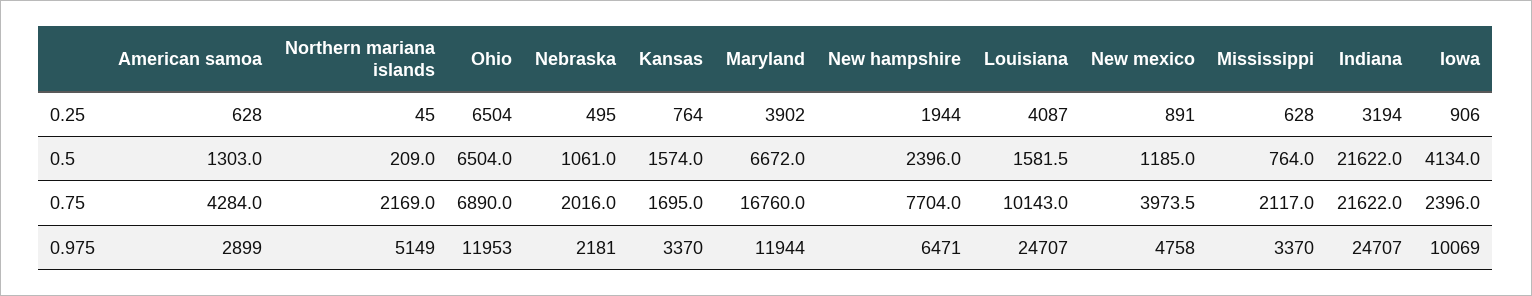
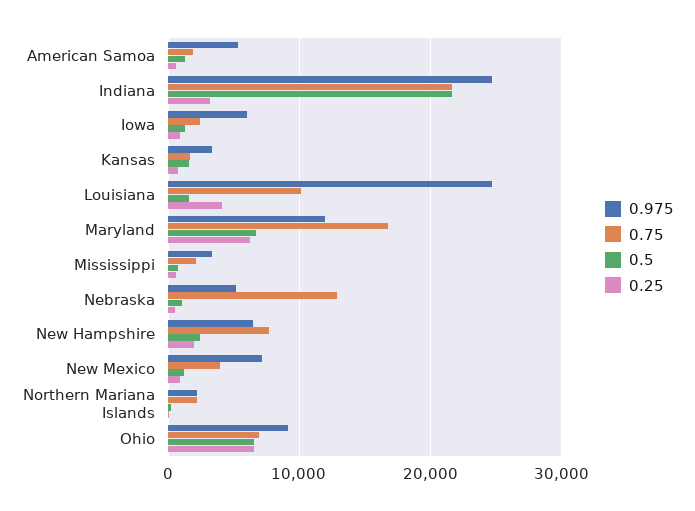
  {
    "0.25": {
      "American samoa": 628,
      "Northern mariana islands": 45,
      "Ohio": 6504,
      "Nebraska": 495,
      "Kansas": 764,
-     "Maryland": 3902,
+     "Maryland": 6000,
      "New hampshire": 1944,
      "Louisiana": 4087,
      "New mexico": 891,
      "Mississippi": 628,
      "Indiana": 3194,
      "Iowa": 906
    },
    "0.5": {
      "American samoa": 1303,
      "Northern mariana islands": 209,
      "Ohio": 6504,
      "Nebraska": 1061,
      "Kansas": 1574,
      "Maryland": 6672,
      "New hampshire": 2396,
      "Louisiana": 1581.5,
      "New mexico": 1185,
      "Mississippi": 764,
      "Indiana": 21622,
-     "Iowa": 4134
+     "Iowa": 1000
    },
    "0.75": {
-     "American samoa": 4284,
+     "American samoa": 2000,
      "Northern mariana islands": 2169,
      "Ohio": 6890,
-     "Nebraska": 2016,
+     "Nebraska": 13000,
      "Kansas": 1695,
      "Maryland": 16760,
      "New hampshire": 7704,
      "Louisiana": 10143,
      "New mexico": 3973.5,
      "Mississippi": 2117,
      "Indiana": 21622,
      "Iowa": 2396
    },
    "0.975": {
-     "American samoa": 2899,
+     "American samoa": 5000,
-     "Northern mariana islands": 5149,
+     "Northern mariana islands": 2000,
-     "Ohio": 11953,
+     "Ohio": 9000,
-     "Nebraska": 2181,
+     "Nebraska": 5000,
      "Kansas": 3370,
      "Maryland": 11944,
      "New hampshire": 6471,
      "Louisiana": 24707,
-     "New mexico": 4758,
+     "New mexico": 7000,
      "Mississippi": 3370,
      "Indiana": 24707,
-     "Iowa": 10069
+     "Iowa": 6000
    }
  }

